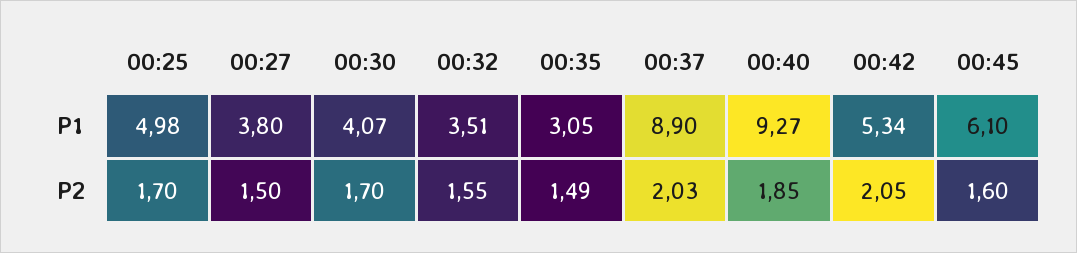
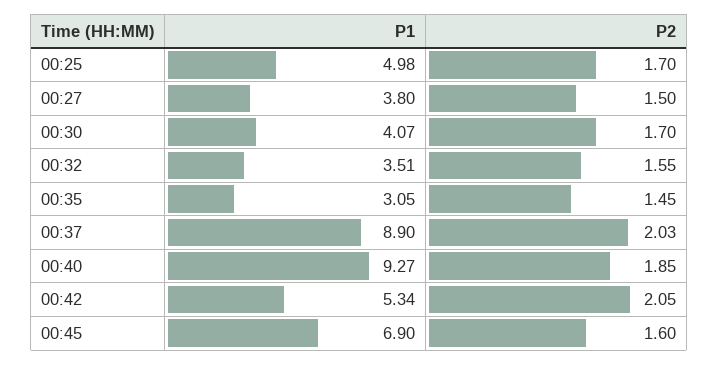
  {
    "00:25": {
      "P1": 4.98,
      "P2": 1.7
    },
    "00:27": {
      "P1": 3.8,
      "P2": 1.5
    },
    "00:30": {
      "P1": 4.07,
      "P2": 1.7
    },
    "00:32": {
      "P1": 3.51,
      "P2": 1.55
    },
    "00:35": {
      "P1": 3.05,
-     "P2": 1.49
+     "P2": 1.45
    },
    "00:37": {
      "P1": 8.9,
      "P2": 2.03
    },
    "00:40": {
      "P1": 9.27,
      "P2": 1.85
    },
    "00:42": {
      "P1": 5.34,
      "P2": 2.05
    },
    "00:45": {
-     "P1": 6.1,
+     "P1": 6.9,
      "P2": 1.6
    }
  }

